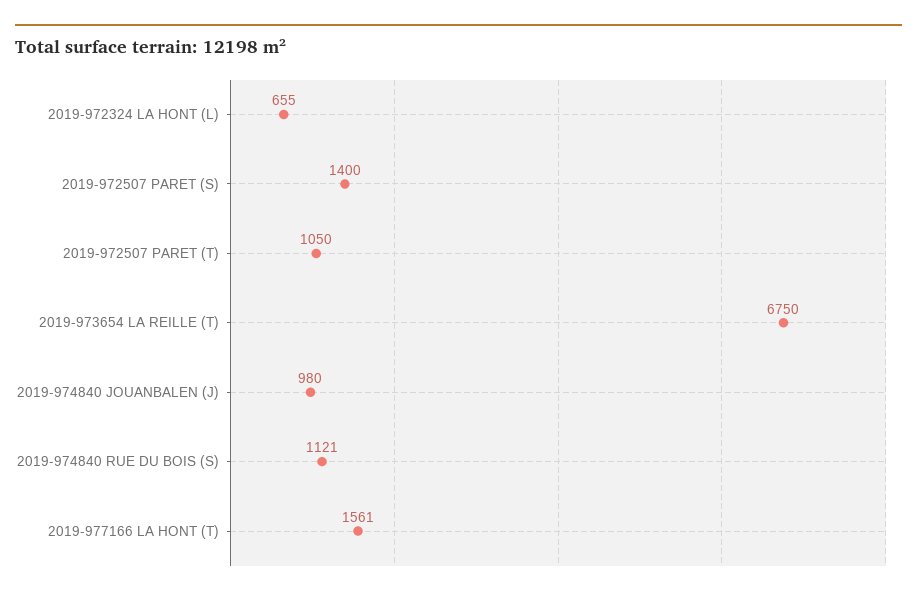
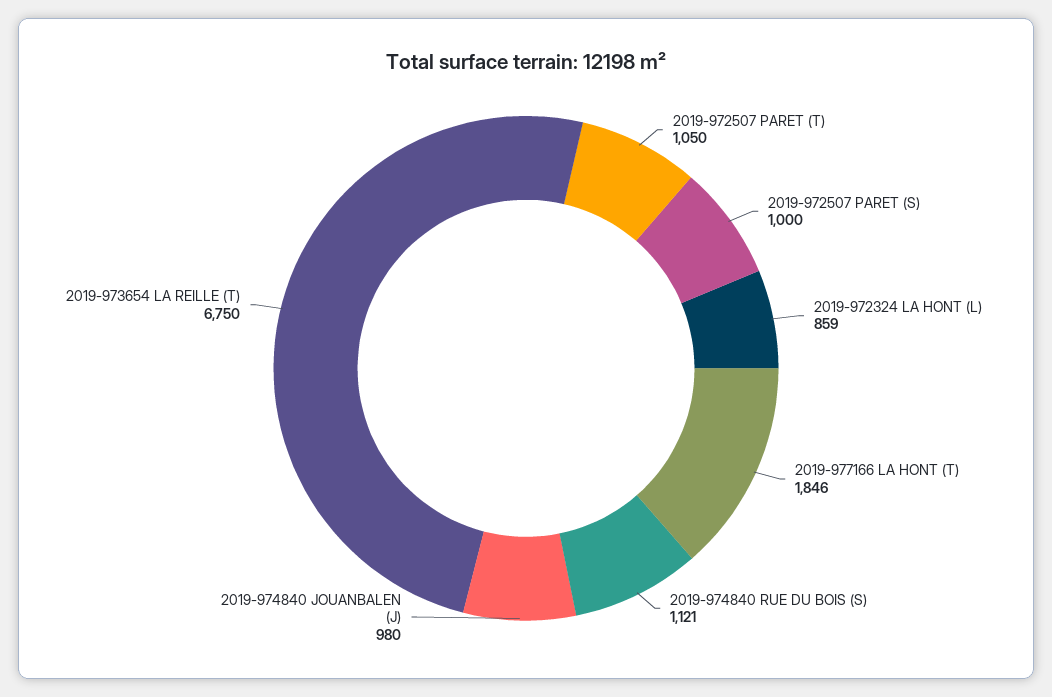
  {
-   "2019-972324 LA HONT (L)": 655,
+   "2019-972324 LA HONT (L)": 859,
-   "2019-972507 PARET (S)": 1400,
+   "2019-972507 PARET (S)": 1000,
    "2019-972507 PARET (T)": 1050,
    "2019-973654 LA REILLE (T)": 6750,
    "2019-974840 JOUANBALEN (J)": 980,
    "2019-974840 RUE DU BOIS (S)": 1121,
-   "2019-977166 LA HONT (T)": 1561
+   "2019-977166 LA HONT (T)": 1846
  }

